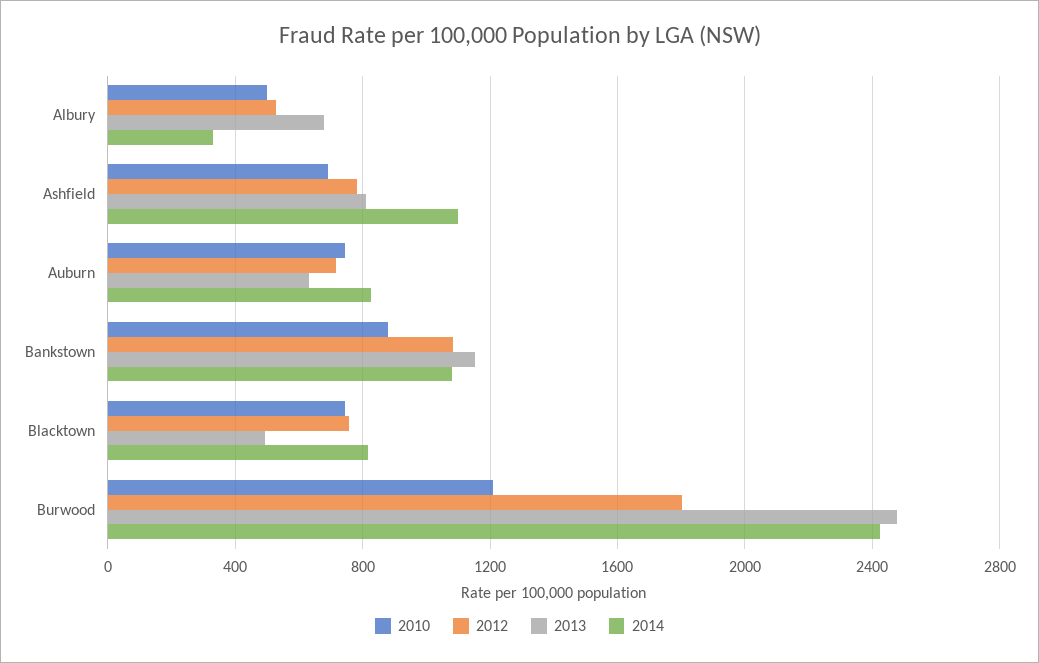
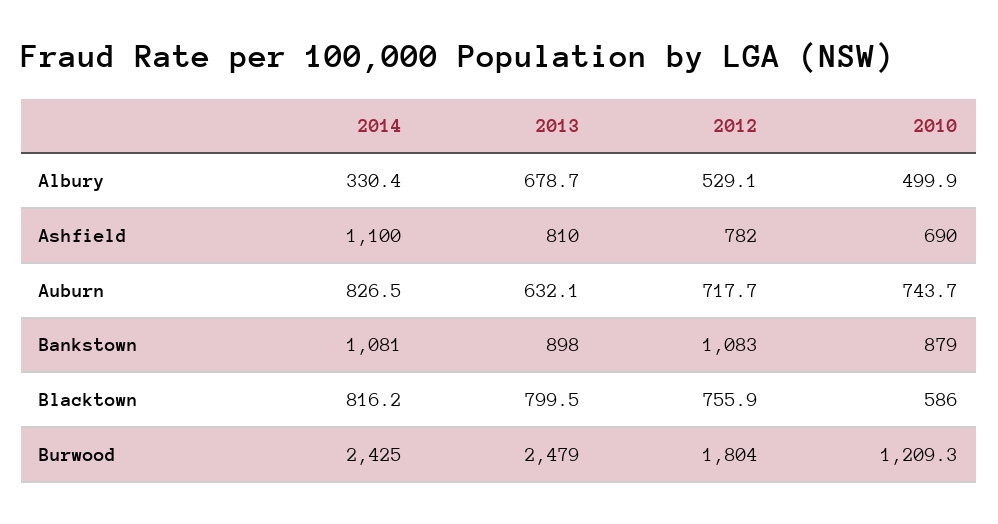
  {
    "2010": {
      "Albury": 499.9,
      "Ashfield": 690,
      "Auburn": 743.7,
      "Bankstown": 879,
-     "Blacktown": 750,
+     "Blacktown": 586,
      "Burwood": 1209.3
    },
    "2012": {
      "Albury": 529.1,
      "Ashfield": 782,
      "Auburn": 717.7,
      "Bankstown": 1083,
      "Blacktown": 755.9,
      "Burwood": 1804
    },
    "2013": {
      "Albury": 678.7,
      "Ashfield": 810,
      "Auburn": 632.1,
-     "Bankstown": 1150,
+     "Bankstown": 898,
-     "Blacktown": 500,
+     "Blacktown": 799.5,
      "Burwood": 2479
    },
    "2014": {
      "Albury": 330.4,
      "Ashfield": 1100,
      "Auburn": 826.5,
      "Bankstown": 1081,
      "Blacktown": 816.2,
      "Burwood": 2425
    }
  }

